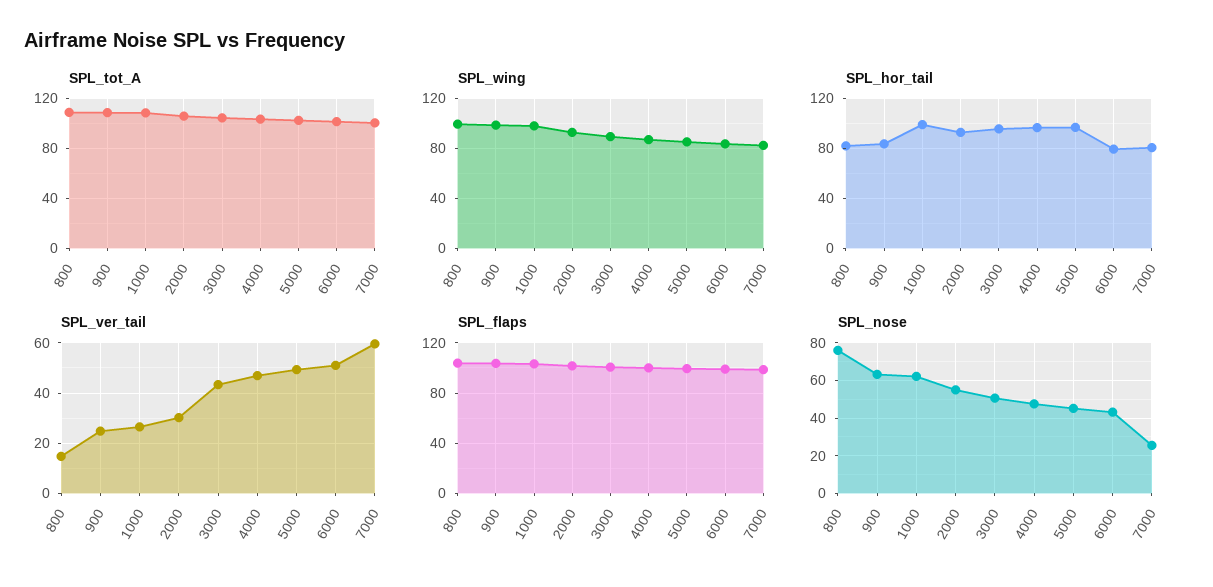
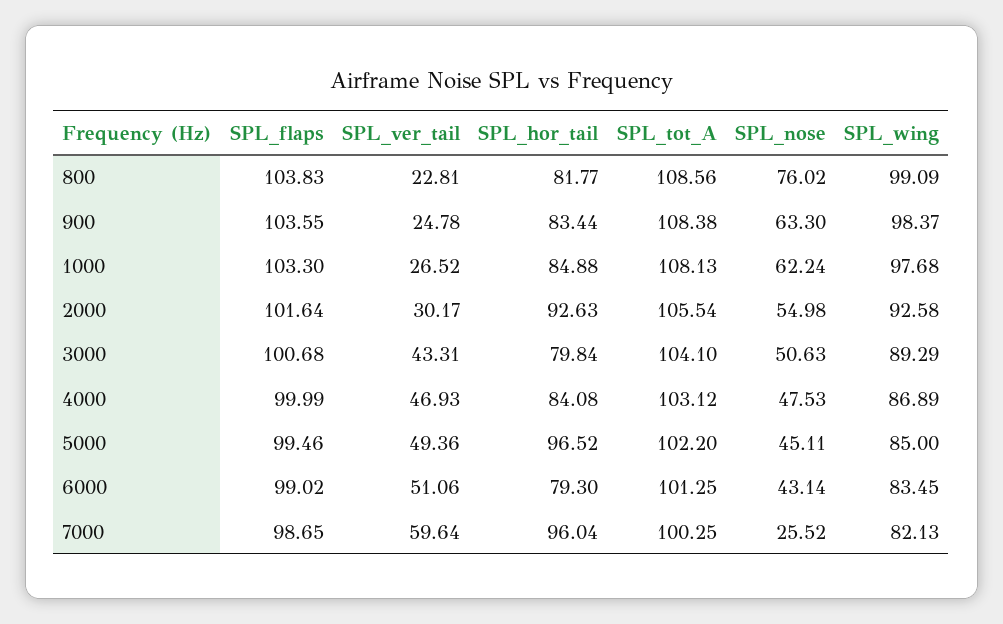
  {
    "SPL_tot_A": {
      "800": 108.56,
      "900": 108.38,
      "1000": 108.13,
      "2000": 105.54,
      "3000": 104.1,
      "4000": 103.12,
      "5000": 102.2,
      "6000": 101.25,
      "7000": 100.25
    },
    "SPL_wing": {
      "800": 99.09,
      "900": 98.37,
      "1000": 97.68,
      "2000": 92.58,
      "3000": 89.29,
      "4000": 86.89,
      "5000": 85,
      "6000": 83.45,
      "7000": 82.13
    },
    "SPL_hor_tail": {
      "800": 81.77,
      "900": 83.44,
-     "1000": 100,
+     "1000": 84.88,
      "2000": 92.63,
-     "3000": 95,
+     "3000": 79.84,
-     "4000": 95,
+     "4000": 84.08,
      "5000": 96.52,
      "6000": 79.3,
-     "7000": 80
+     "7000": 96.04
    },
    "SPL_ver_tail": {
-     "800": 15,
+     "800": 22.81,
      "900": 24.78,
      "1000": 26.52,
      "2000": 30.17,
      "3000": 43.31,
      "4000": 46.93,
      "5000": 49.36,
      "6000": 51.06,
      "7000": 59.64
    },
    "SPL_flaps": {
      "800": 103.83,
      "900": 103.55,
      "1000": 103.3,
      "2000": 101.64,
      "3000": 100.68,
      "4000": 99.99,
      "5000": 99.46,
      "6000": 99.02,
      "7000": 98.65
    },
    "SPL_nose": {
      "800": 76.02,
      "900": 63.3,
      "1000": 62.24,
      "2000": 54.98,
      "3000": 50.63,
      "4000": 47.53,
      "5000": 45.11,
      "6000": 43.14,
      "7000": 25.52
    }
  }

